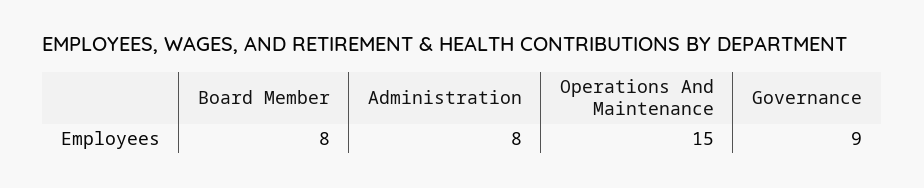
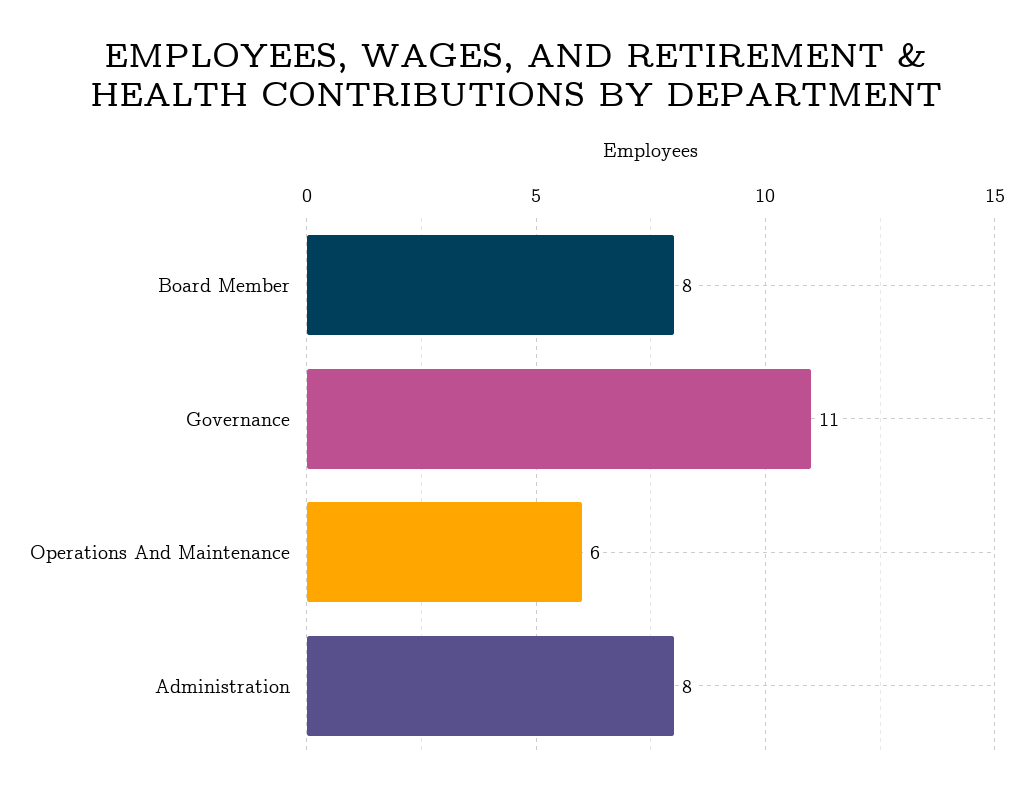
  {
    "Board Member": 8,
    "Administration": 8,
-   "Operations And Maintenance": 15,
+   "Operations And Maintenance": 6,
-   "Governance": 9
+   "Governance": 11
  }

